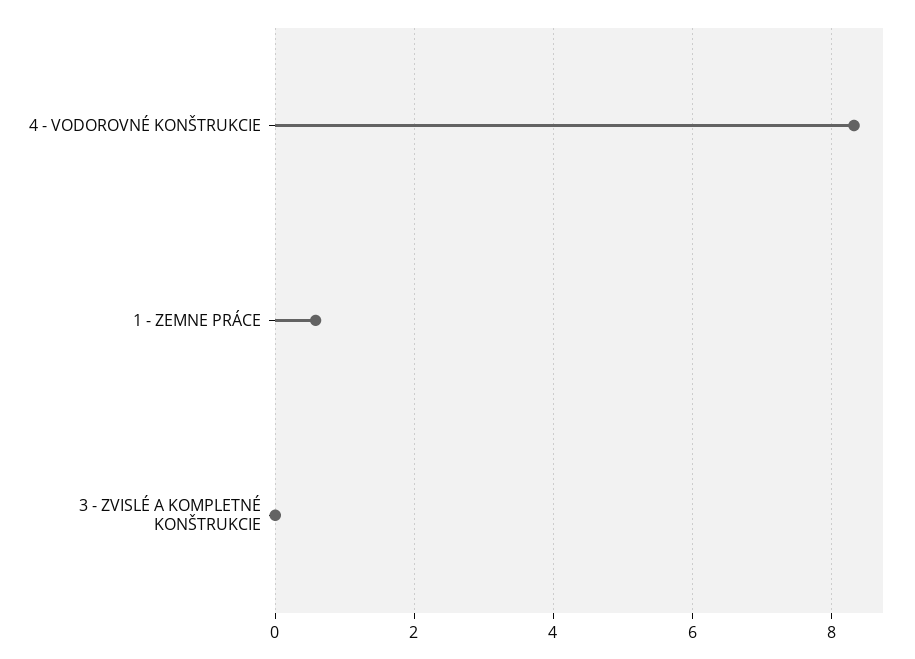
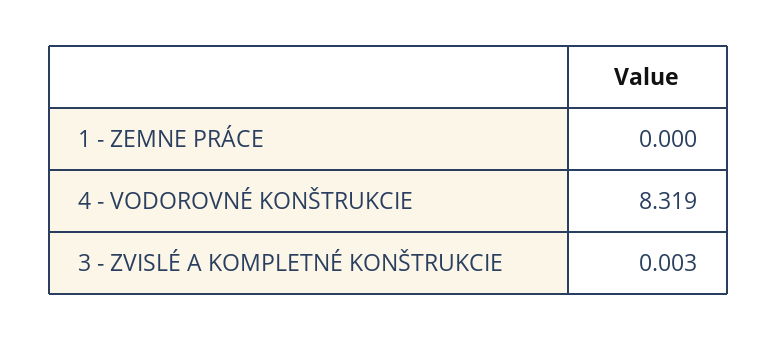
  {
    "4 - VODOROVNÉ KONŠTRUKCIE": 8.319,
-   "1 - ZEMNE PRÁCE": 0.6,
+   "1 - ZEMNE PRÁCE": 0,
    "3 - ZVISLÉ A KOMPLETNÉ KONŠTRUKCIE": 0.003
  }

